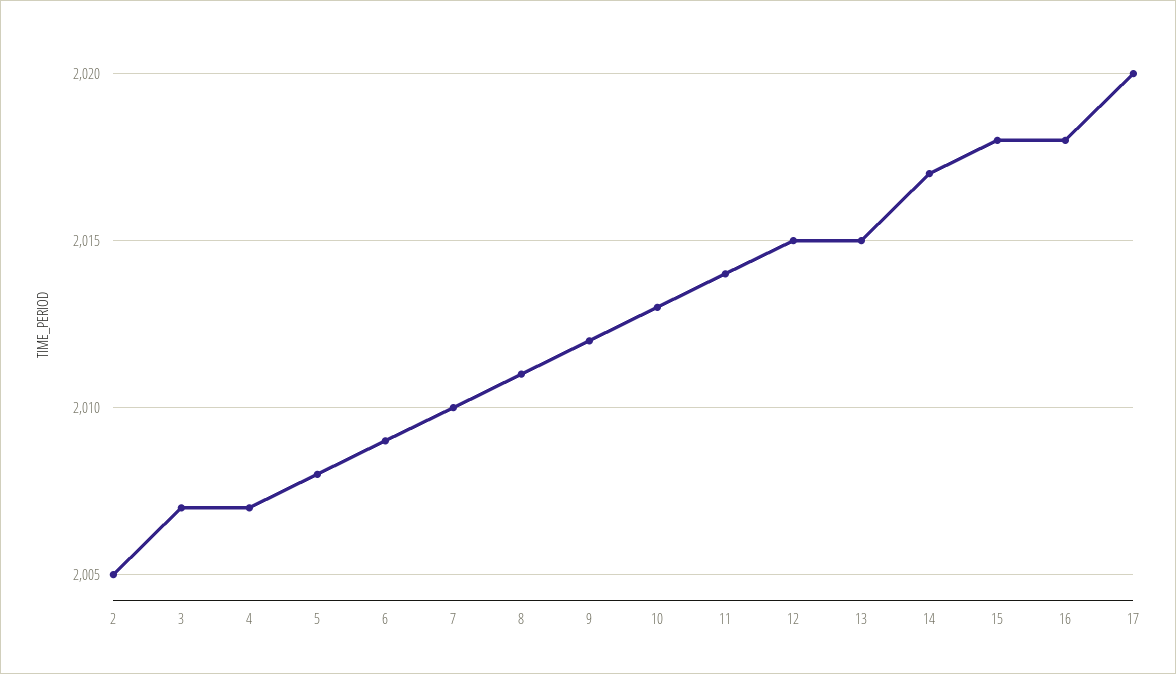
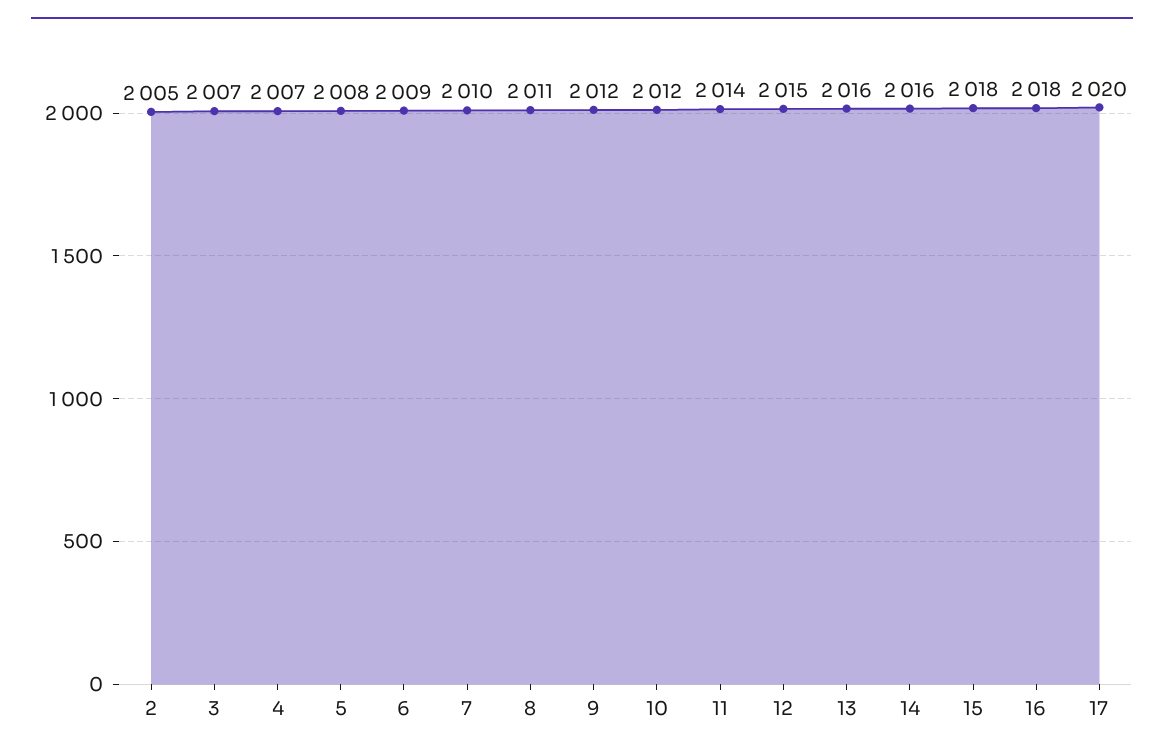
  {
    "2": 2005,
    "3": 2007,
    "4": 2007,
    "5": 2008,
    "6": 2009,
    "7": 2010,
    "8": 2011,
    "9": 2012,
-   "10": 2013,
+   "10": 2012,
    "11": 2014,
    "12": 2015,
-   "13": 2015,
+   "13": 2016,
-   "14": 2017,
+   "14": 2016,
    "15": 2018,
    "16": 2018,
    "17": 2020
  }

